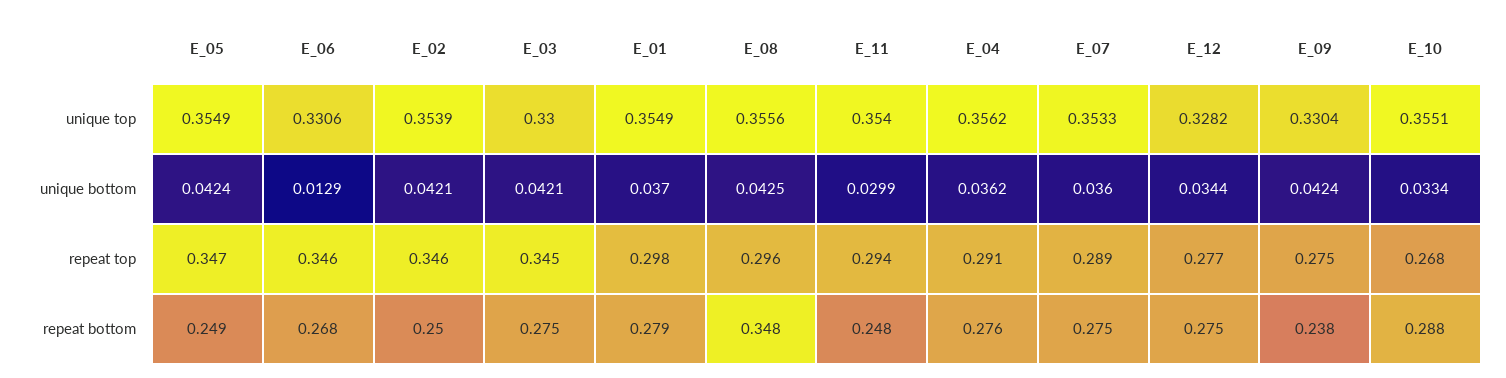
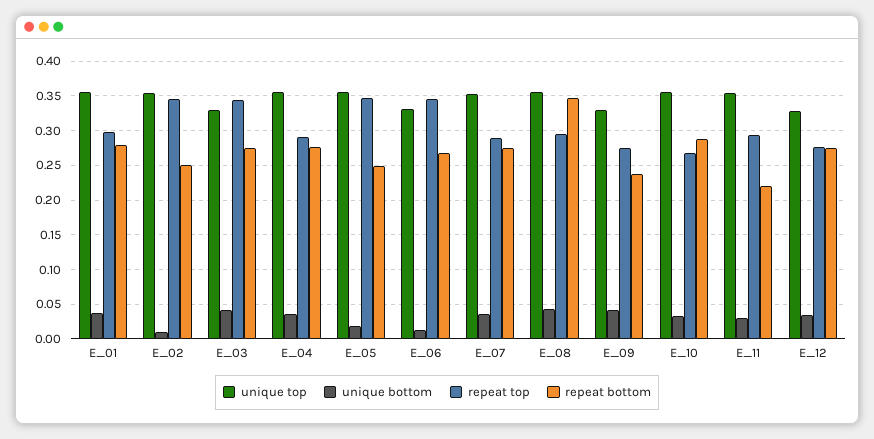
  {
    "unique top": {
      "E_05": 0.3549,
      "E_06": 0.3306,
      "E_02": 0.3539,
      "E_03": 0.33,
      "E_01": 0.3549,
      "E_08": 0.3556,
      "E_11": 0.354,
      "E_04": 0.3562,
      "E_07": 0.3533,
      "E_12": 0.3282,
      "E_09": 0.3304,
      "E_10": 0.3551
    },
    "unique bottom": {
-     "E_05": 0.0424,
+     "E_05": 0.02,
      "E_06": 0.0129,
-     "E_02": 0.0421,
+     "E_02": 0.01,
      "E_03": 0.0421,
      "E_01": 0.037,
      "E_08": 0.0425,
      "E_11": 0.0299,
      "E_04": 0.0362,
      "E_07": 0.036,
      "E_12": 0.0344,
      "E_09": 0.0424,
      "E_10": 0.0334
    },
    "repeat top": {
      "E_05": 0.347,
      "E_06": 0.346,
      "E_02": 0.346,
      "E_03": 0.345,
      "E_01": 0.298,
      "E_08": 0.296,
      "E_11": 0.294,
      "E_04": 0.291,
      "E_07": 0.289,
      "E_12": 0.277,
      "E_09": 0.275,
      "E_10": 0.268
    },
    "repeat bottom": {
      "E_05": 0.249,
      "E_06": 0.268,
      "E_02": 0.25,
      "E_03": 0.275,
      "E_01": 0.279,
      "E_08": 0.348,
-     "E_11": 0.248,
+     "E_11": 0.22,
      "E_04": 0.276,
      "E_07": 0.275,
      "E_12": 0.275,
      "E_09": 0.238,
      "E_10": 0.288
    }
  }

